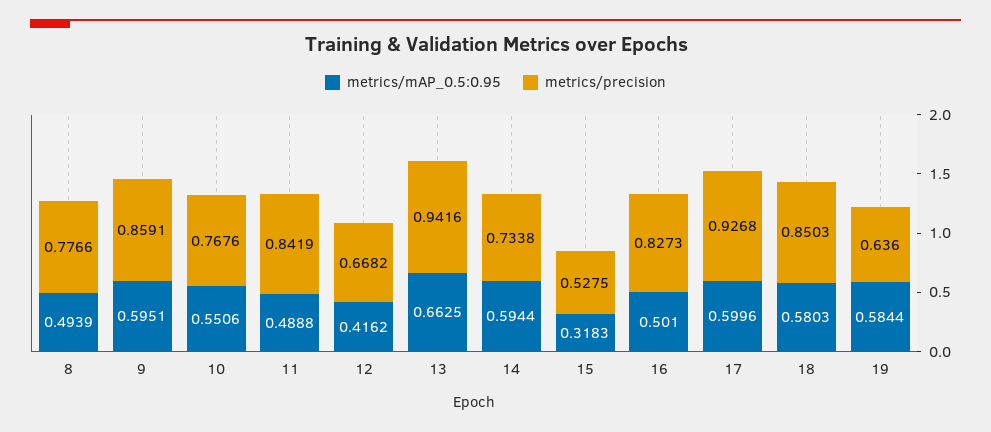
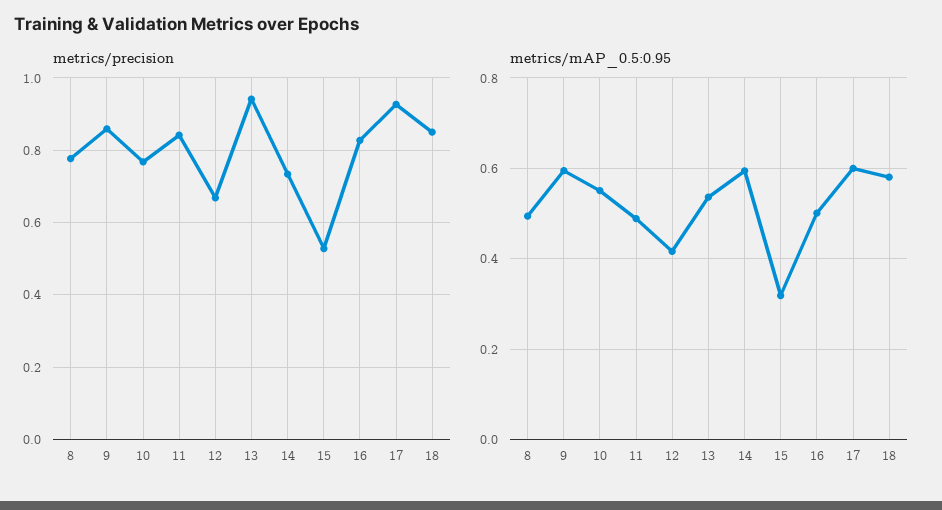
  {
    "metrics/mAP_0.5:0.95": {
      "8": 0.4939,
      "9": 0.5951,
      "10": 0.5506,
      "11": 0.4888,
      "12": 0.4162,
-     "13": 0.6625,
+     "13": 0.54,
      "14": 0.5944,
      "15": 0.3183,
      "16": 0.501,
      "17": 0.5996,
-     "18": 0.5803,
+     "18": 0.5803
-     "19": 0.5844
    },
    "metrics/precision": {
      "8": 0.7766,
      "9": 0.8591,
      "10": 0.7676,
      "11": 0.8419,
      "12": 0.6682,
      "13": 0.9416,
      "14": 0.7338,
      "15": 0.5275,
      "16": 0.8273,
      "17": 0.9268,
-     "18": 0.8503,
+     "18": 0.8503
-     "19": 0.636
    }
  }

